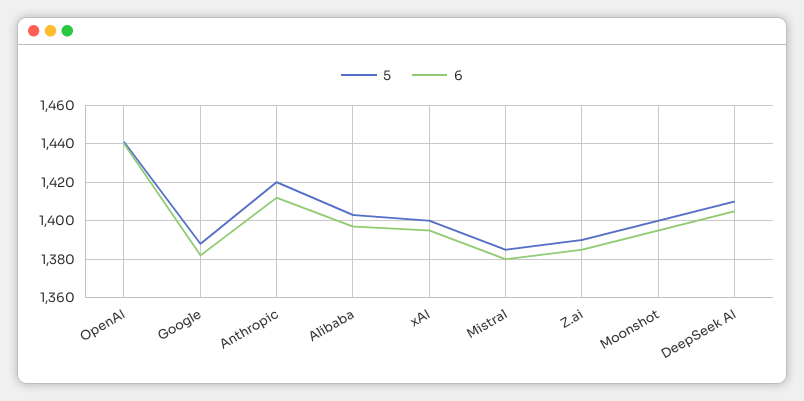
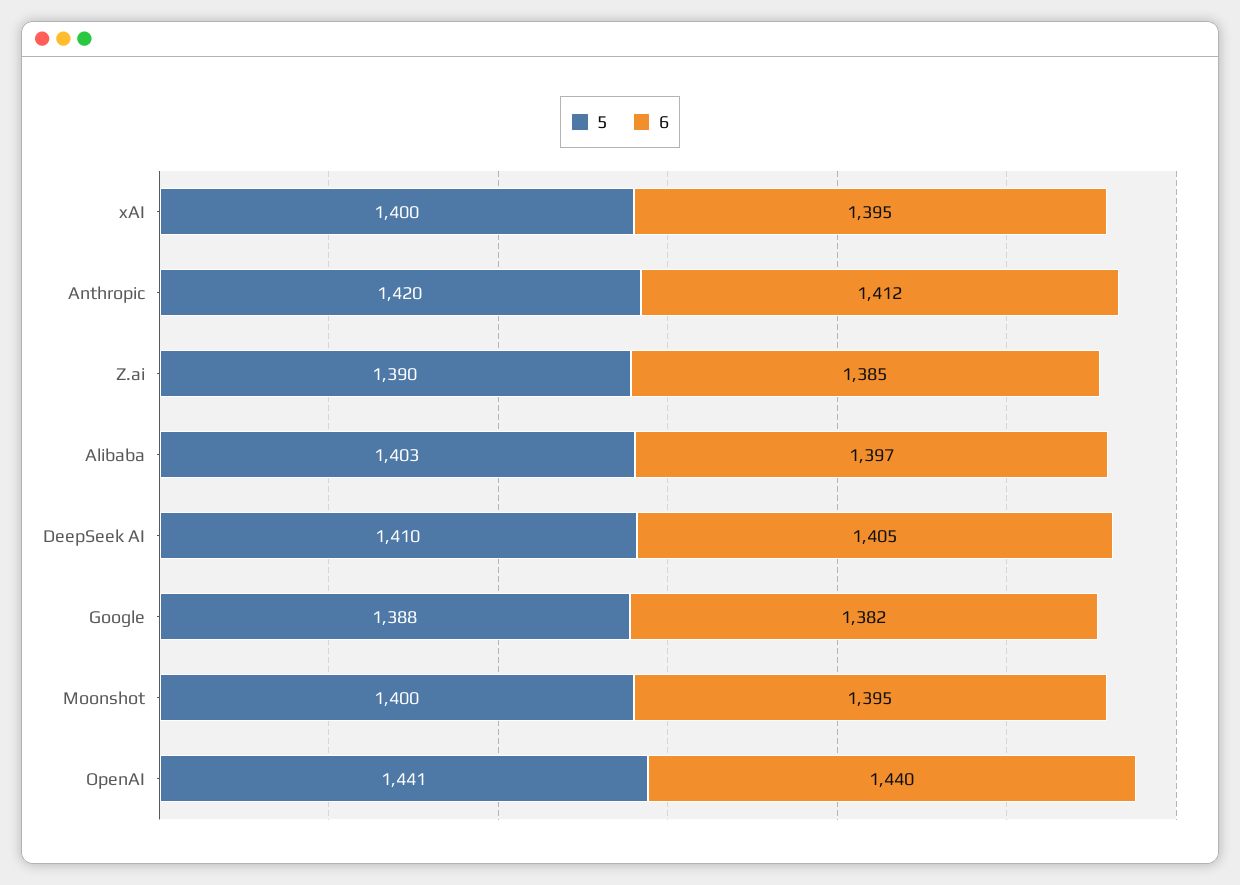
  {
    "5": {
      "OpenAI": 1441,
      "Google": 1388,
      "Anthropic": 1420,
      "Alibaba": 1403,
      "xAI": 1400,
-     "Mistral": 1385,
      "Z.ai": 1390,
      "Moonshot": 1400,
      "DeepSeek AI": 1410
    },
    "6": {
      "OpenAI": 1440,
      "Google": 1382,
      "Anthropic": 1412,
      "Alibaba": 1397,
      "xAI": 1395,
-     "Mistral": 1380,
      "Z.ai": 1385,
      "Moonshot": 1395,
      "DeepSeek AI": 1405
    }
  }

